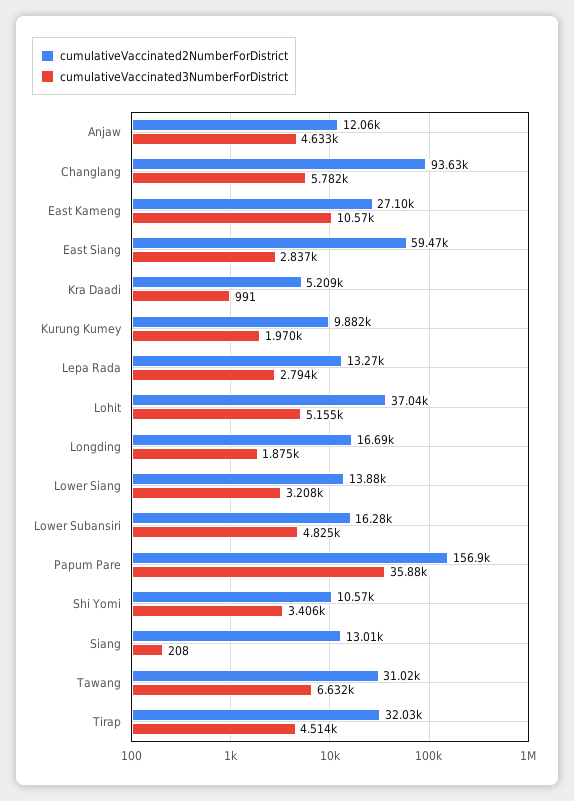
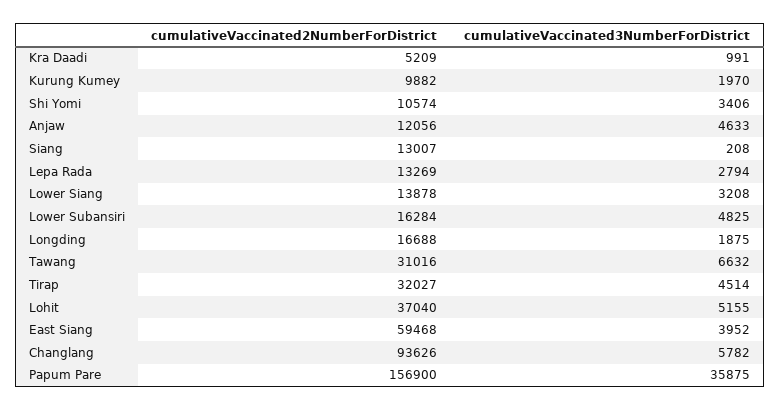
  {
    "cumulativeVaccinated2NumberForDistrict": {
      "Anjaw": 12056,
      "Changlang": 93626,
-     "East Kameng": 27100,
      "East Siang": 59468,
      "Kra Daadi": 5209,
      "Kurung Kumey": 9882,
      "Lepa Rada": 13269,
      "Lohit": 37040,
      "Longding": 16688,
      "Lower Siang": 13878,
      "Lower Subansiri": 16284,
      "Papum Pare": 156900,
      "Shi Yomi": 10574,
      "Siang": 13007,
      "Tawang": 31016,
      "Tirap": 32027
    },
    "cumulativeVaccinated3NumberForDistrict": {
      "Anjaw": 4633,
      "Changlang": 5782,
-     "East Kameng": 10570,
-     "East Siang": 2837,
+     "East Siang": 3952,
      "Kra Daadi": 991,
      "Kurung Kumey": 1970,
      "Lepa Rada": 2794,
      "Lohit": 5155,
      "Longding": 1875,
      "Lower Siang": 3208,
      "Lower Subansiri": 4825,
      "Papum Pare": 35875,
      "Shi Yomi": 3406,
      "Siang": 208,
      "Tawang": 6632,
      "Tirap": 4514
    }
  }

